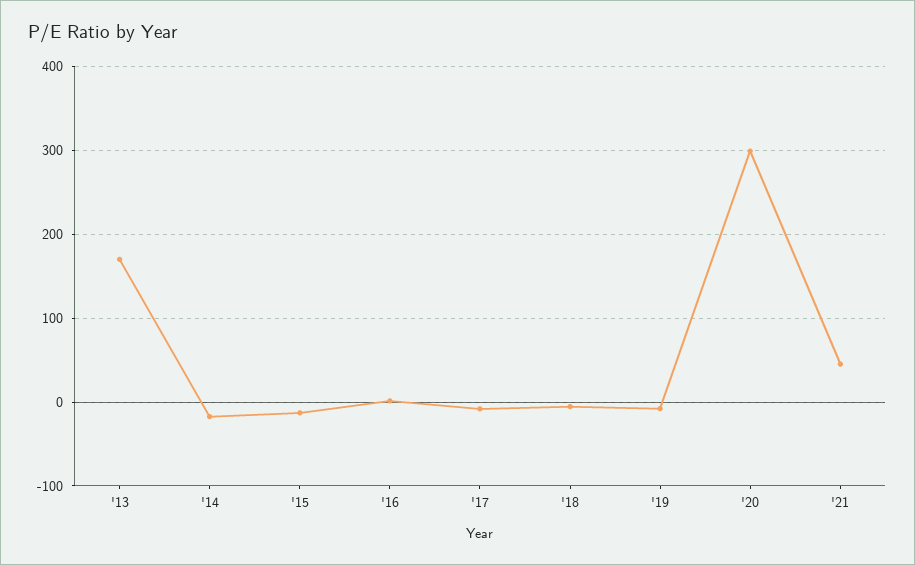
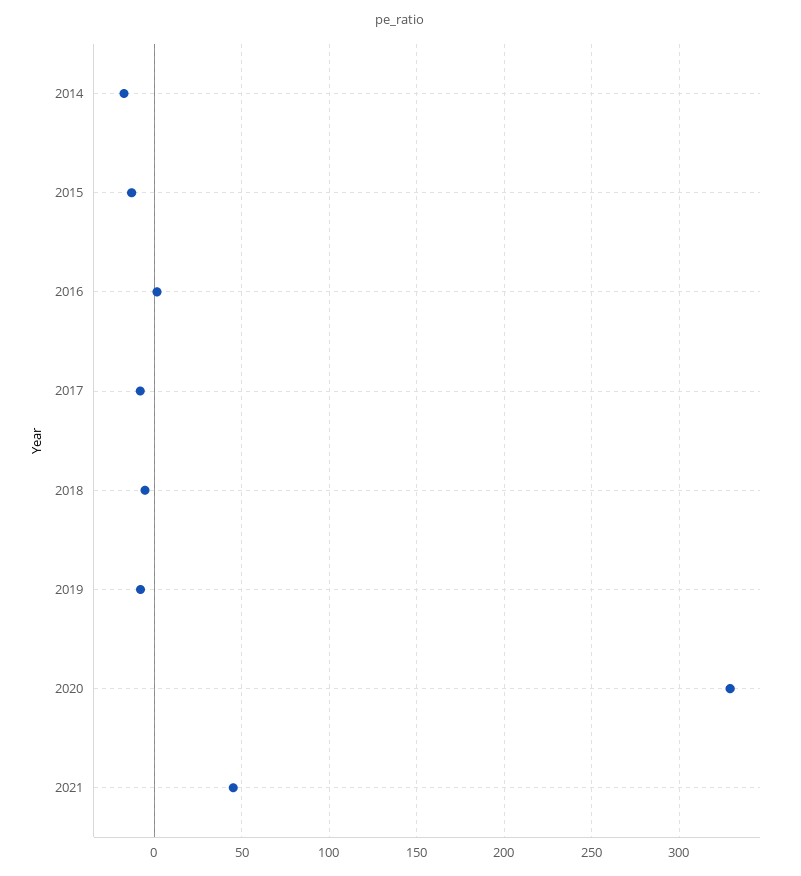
  {
-   "'13": 170,
    "'14": -15,
    "'15": -15,
    "'16": 0,
    "'17": -10,
    "'18": -5,
    "'19": -10,
-   "'20": 300,
+   "'20": 330,
    "'21": 45
  }

